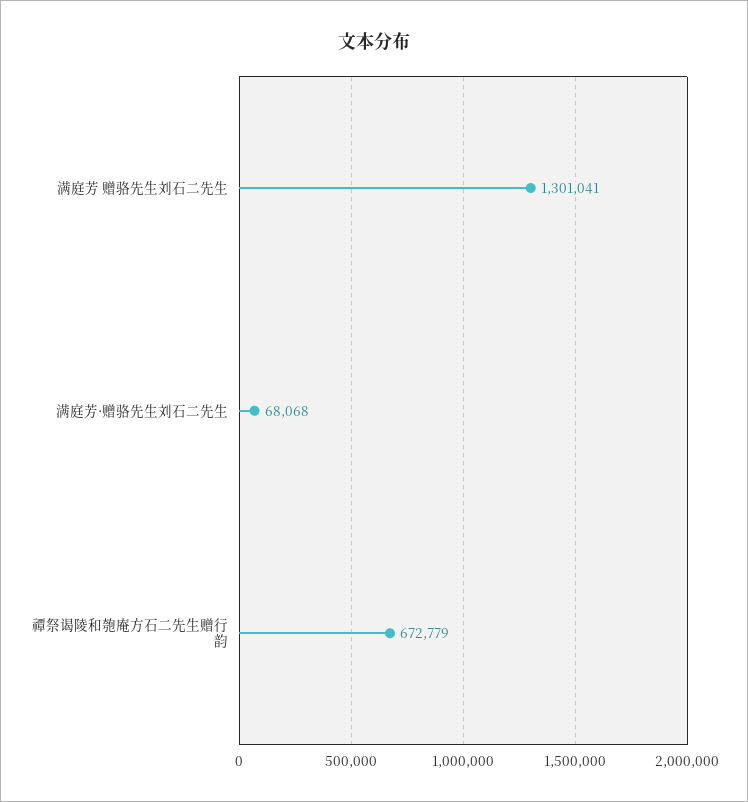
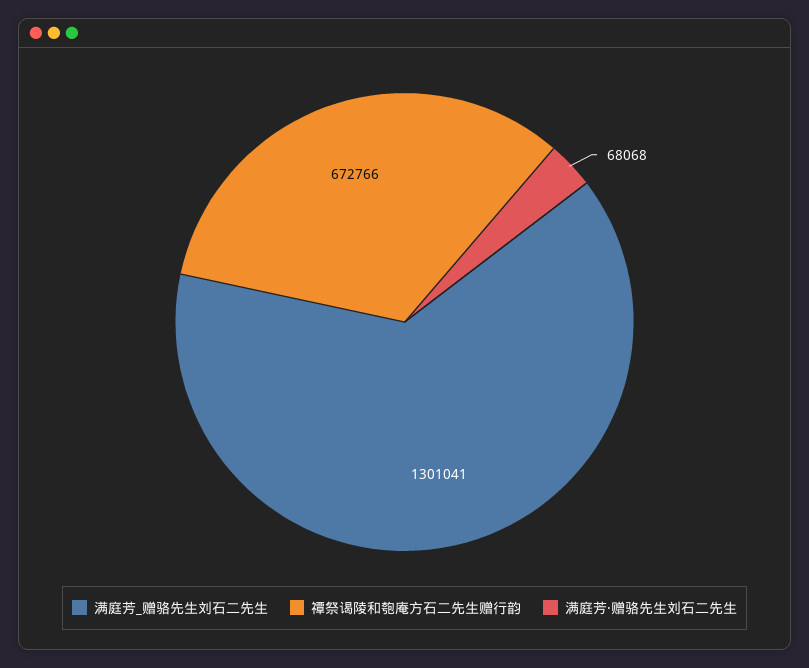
  {
    "满庭芳 赠骆先生刘石二先生": 1301041,
    "满庭芳·赠骆先生刘石二先生": 68068,
-   "禫祭谒陵和匏庵方石二先生赠行韵": 672779
+   "禫祭谒陵和匏庵方石二先生赠行韵": 672766
  }

